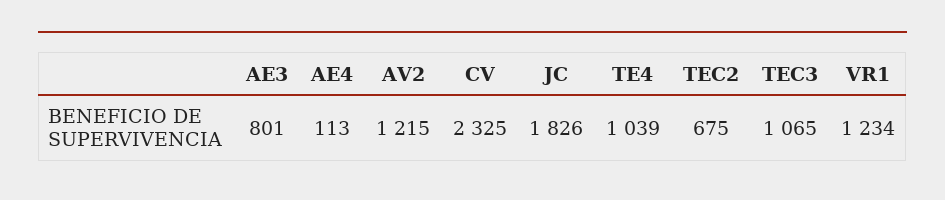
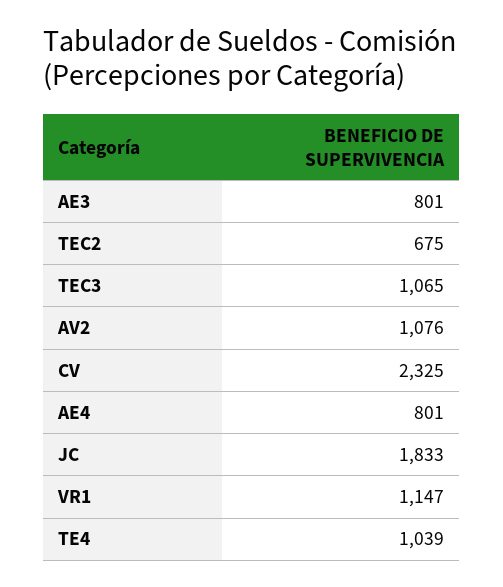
  {
    "AE3": 801,
-   "AE4": 113,
+   "AE4": 801,
-   "AV2": 1215,
+   "AV2": 1076,
    "CV": 2325,
-   "JC": 1826,
+   "JC": 1833,
    "TE4": 1039,
    "TEC2": 675,
    "TEC3": 1065,
-   "VR1": 1234
+   "VR1": 1147
  }

